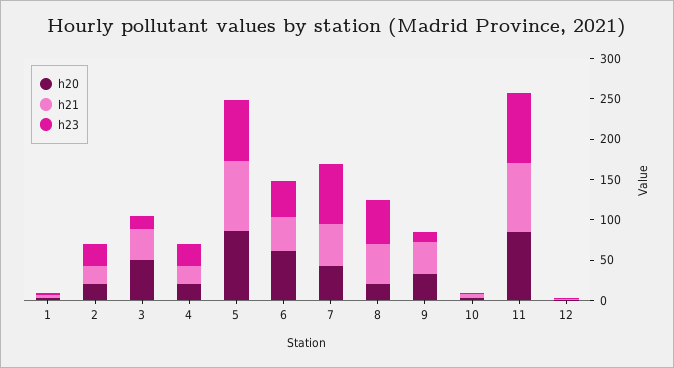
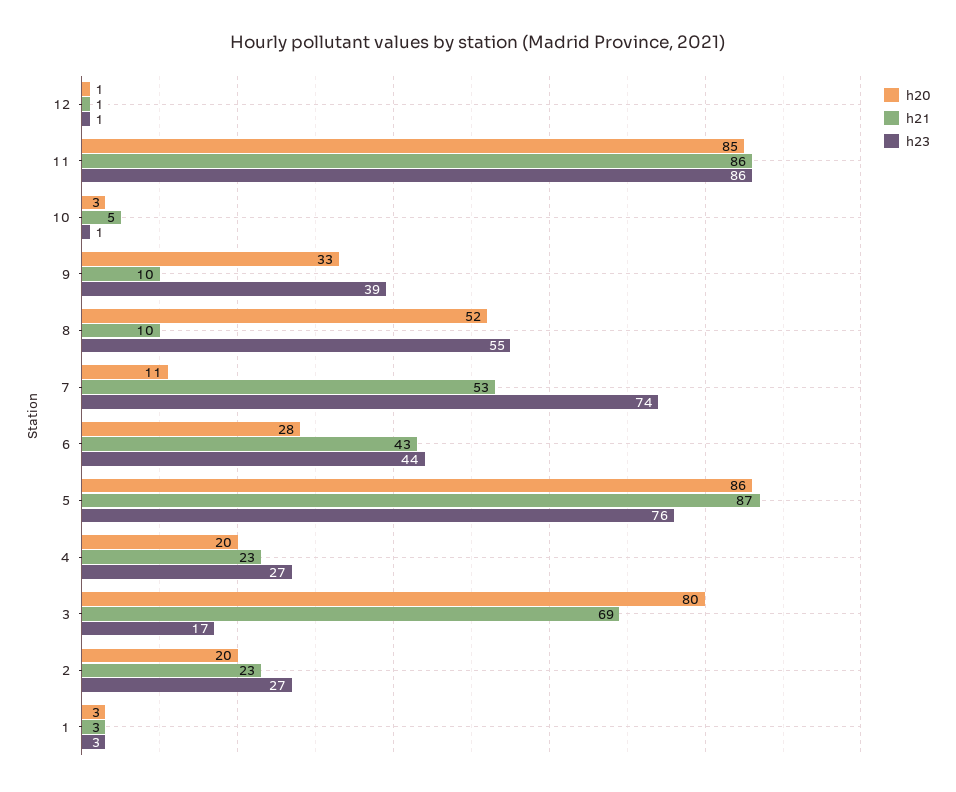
  {
    "h20": {
      "1": 3,
      "2": 20,
-     "3": 50,
+     "3": 80,
      "4": 20,
      "5": 86,
-     "6": 60,
+     "6": 28,
-     "7": 40,
+     "7": 11,
-     "8": 20,
+     "8": 52,
      "9": 33,
      "10": 3,
      "11": 85,
      "12": 1
    },
    "h21": {
      "1": 3,
      "2": 23,
-     "3": 40,
+     "3": 69,
      "4": 23,
      "5": 87,
      "6": 43,
      "7": 53,
-     "8": 50,
+     "8": 10,
-     "9": 40,
+     "9": 10,
      "10": 5,
      "11": 86,
      "12": 1
    },
    "h23": {
      "1": 3,
      "2": 27,
      "3": 17,
      "4": 27,
      "5": 76,
      "6": 44,
      "7": 74,
      "8": 55,
-     "9": 10,
+     "9": 39,
      "10": 1,
      "11": 86,
      "12": 1
    }
  }

